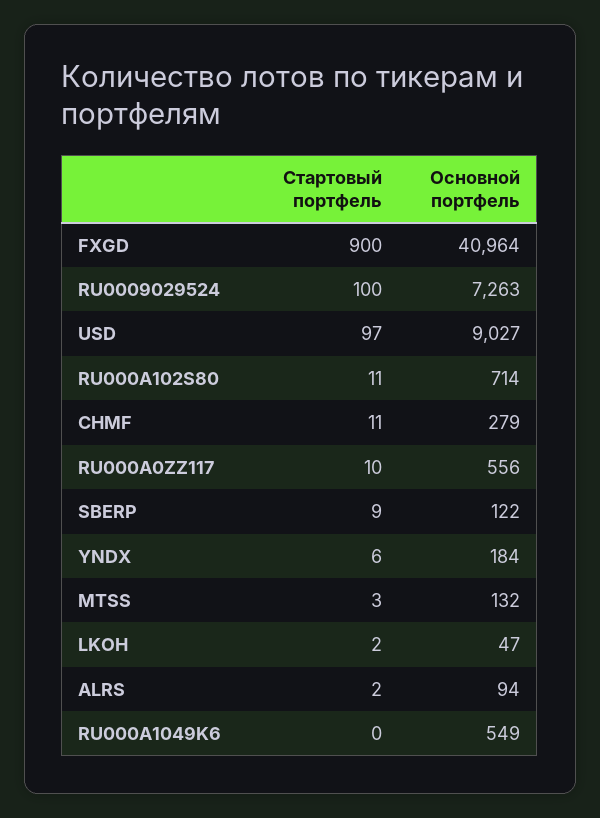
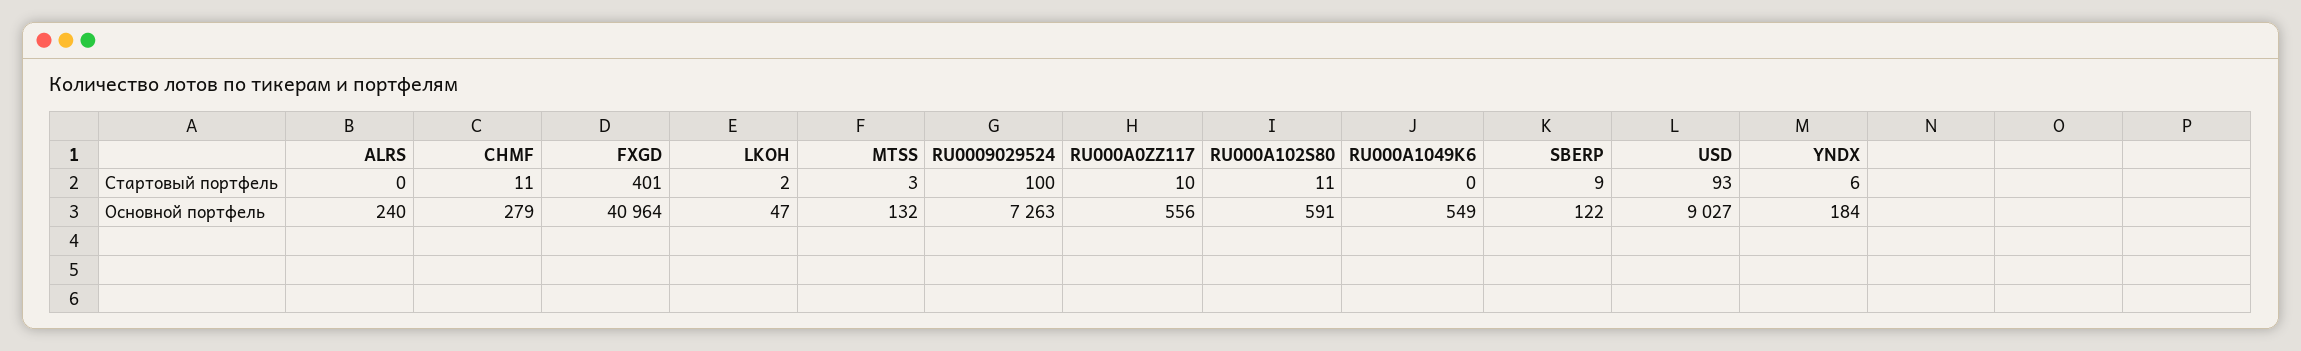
  {
    "Стартовый портфель": {
-     "FXGD": 900,
+     "FXGD": 401,
      "RU0009029524": 100,
-     "USD": 97,
+     "USD": 93,
      "RU000A102S80": 11,
      "CHMF": 11,
      "RU000A0ZZ117": 10,
      "SBERP": 9,
      "YNDX": 6,
      "MTSS": 3,
      "LKOH": 2,
-     "ALRS": 2,
+     "ALRS": 0,
      "RU000A1049K6": 0
    },
    "Основной портфель": {
      "FXGD": 40964,
      "RU0009029524": 7263,
      "USD": 9027,
-     "RU000A102S80": 714,
+     "RU000A102S80": 591,
      "CHMF": 279,
      "RU000A0ZZ117": 556,
      "SBERP": 122,
      "YNDX": 184,
      "MTSS": 132,
      "LKOH": 47,
-     "ALRS": 94,
+     "ALRS": 240,
      "RU000A1049K6": 549
    }
  }

